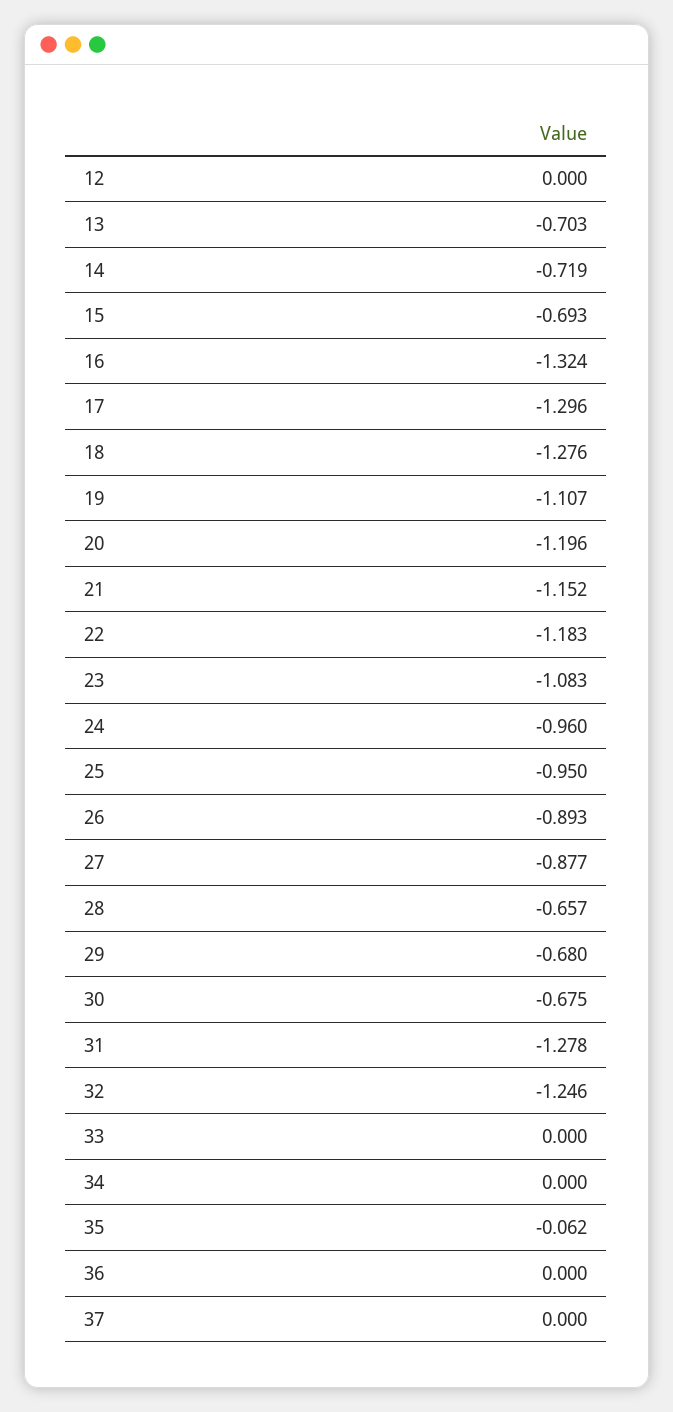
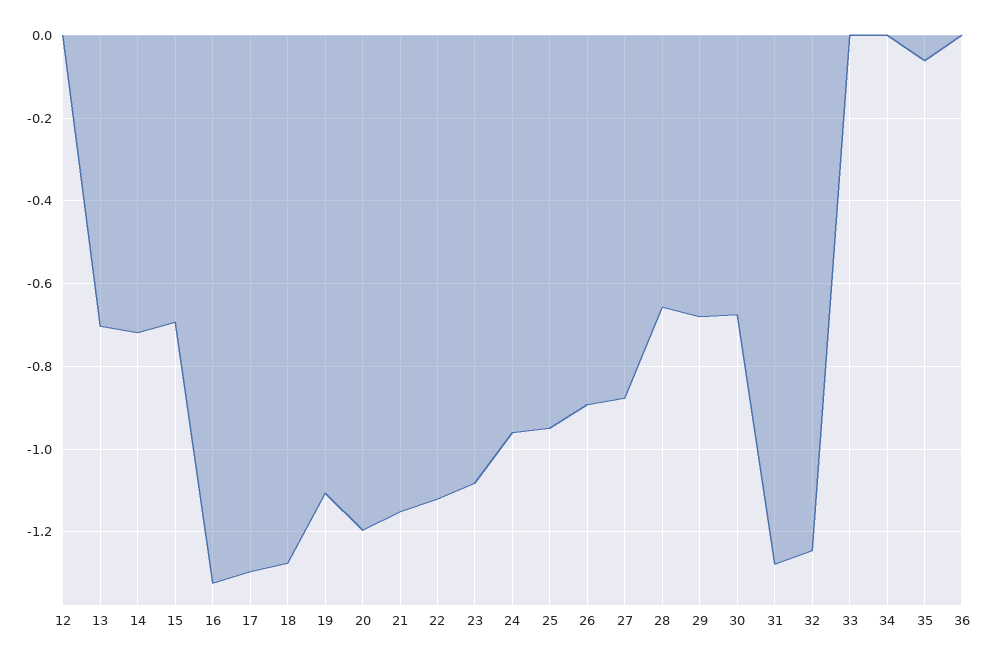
  {
    "12": 0,
    "13": -0.703,
    "14": -0.719,
    "15": -0.693,
    "16": -1.324,
    "17": -1.296,
    "18": -1.276,
    "19": -1.107,
    "20": -1.196,
    "21": -1.152,
-   "22": -1.183,
+   "22": -1.12,
    "23": -1.083,
    "24": -0.96,
    "25": -0.95,
    "26": -0.893,
    "27": -0.877,
    "28": -0.657,
    "29": -0.68,
    "30": -0.675,
    "31": -1.278,
    "32": -1.246,
    "33": 0,
    "34": 0,
    "35": -0.062,
-   "36": 0,
+   "36": 0
-   "37": 0
  }

